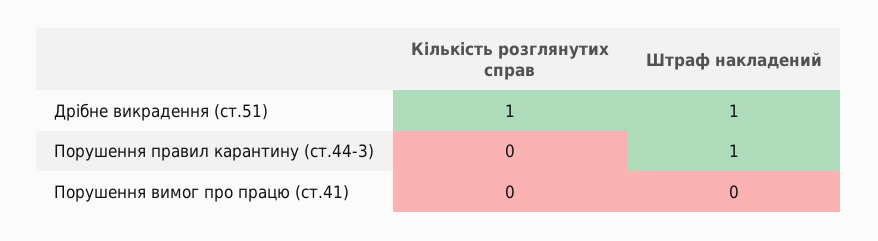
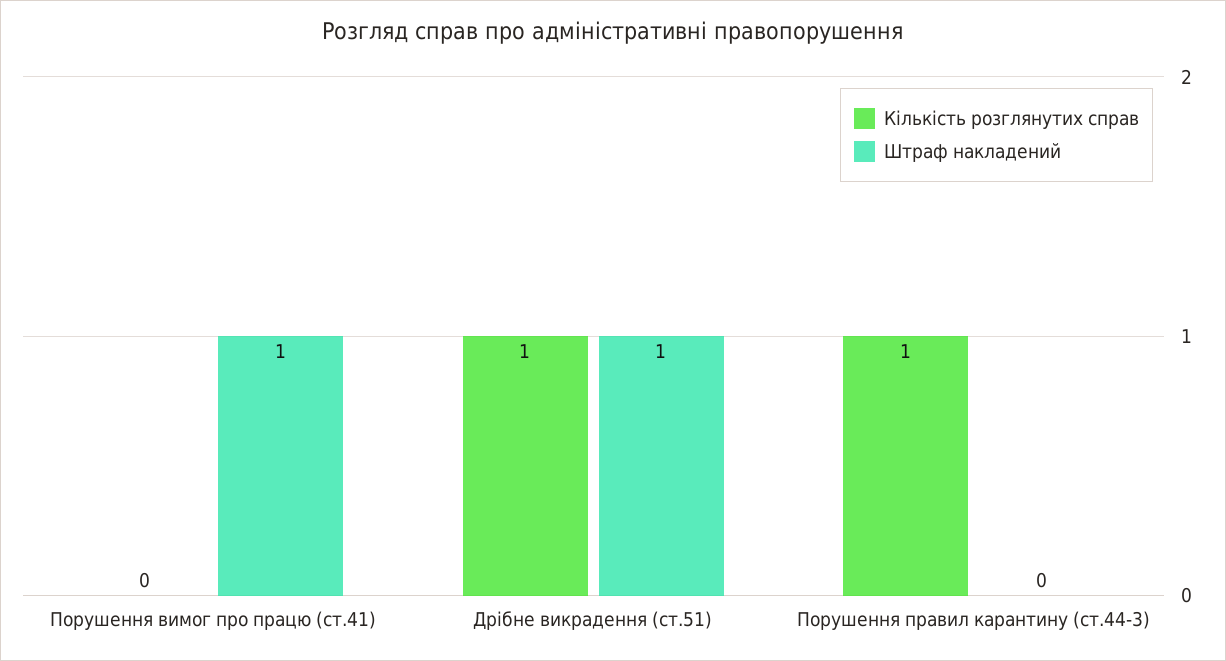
  {
    "Кількість розглянутих справ": {
      "Дрібне викрадення (ст.51)": 1,
-     "Порушення правил карантину (ст.44-3)": 0,
+     "Порушення правил карантину (ст.44-3)": 1,
      "Порушення вимог про працю (ст.41)": 0
    },
    "Штраф накладений": {
      "Дрібне викрадення (ст.51)": 1,
-     "Порушення правил карантину (ст.44-3)": 1,
+     "Порушення правил карантину (ст.44-3)": 0,
-     "Порушення вимог про працю (ст.41)": 0
+     "Порушення вимог про працю (ст.41)": 1
    }
  }

